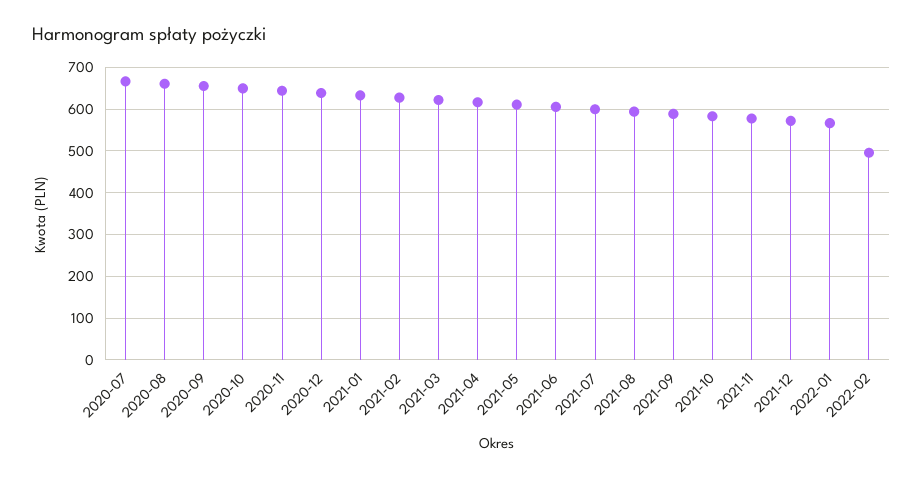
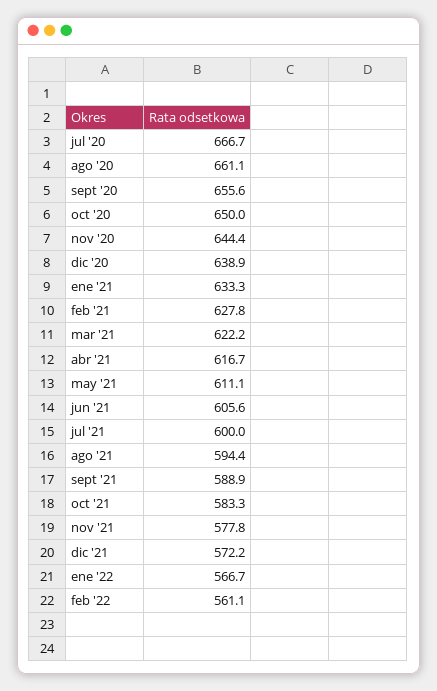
  {
    "2020-07": 666.7,
    "2020-08": 661.1,
    "2020-09": 655.6,
    "2020-10": 650,
    "2020-11": 644.4,
    "2020-12": 638.9,
    "2021-01": 633.3,
    "2021-02": 627.8,
    "2021-03": 622.2,
    "2021-04": 616.7,
    "2021-05": 611.1,
    "2021-06": 605.6,
    "2021-07": 600,
    "2021-08": 594.4,
    "2021-09": 588.9,
    "2021-10": 583.3,
    "2021-11": 577.8,
    "2021-12": 572.2,
    "2022-01": 566.7,
-   "2022-02": 500
+   "2022-02": 561.1
  }

